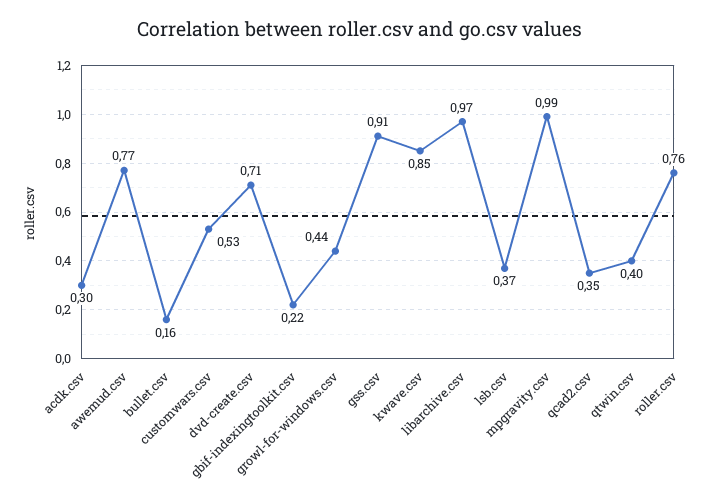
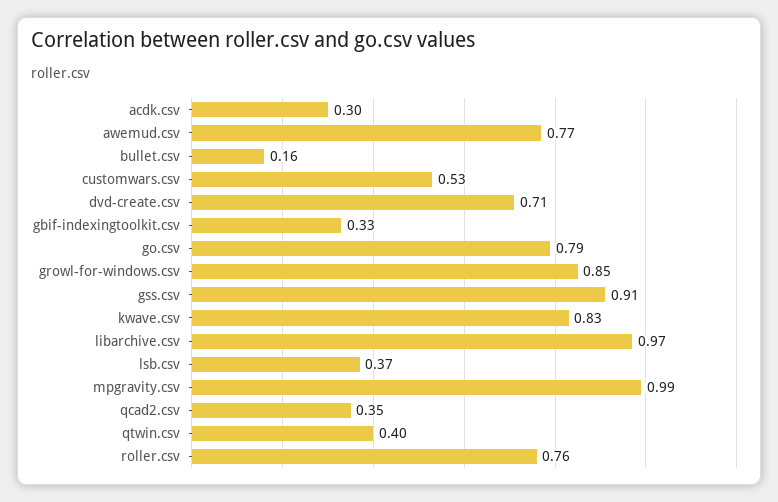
  {
    "acdk.csv": 0.3,
    "awemud.csv": 0.77,
    "bullet.csv": 0.16,
    "customwars.csv": 0.53,
    "dvd-create.csv": 0.71,
-   "gbif-indexingtoolkit.csv": 0.22,
+   "gbif-indexingtoolkit.csv": 0.33,
-   "growl-for-windows.csv": 0.44,
+   "growl-for-windows.csv": 0.85,
    "gss.csv": 0.91,
-   "kwave.csv": 0.85,
+   "kwave.csv": 0.83,
    "libarchive.csv": 0.97,
    "lsb.csv": 0.37,
    "mpgravity.csv": 0.99,
    "qcad2.csv": 0.35,
    "qtwin.csv": 0.4,
-   "roller.csv": 0.76
+   "roller.csv": 0.76,
+   "go.csv": 0.79
  }

